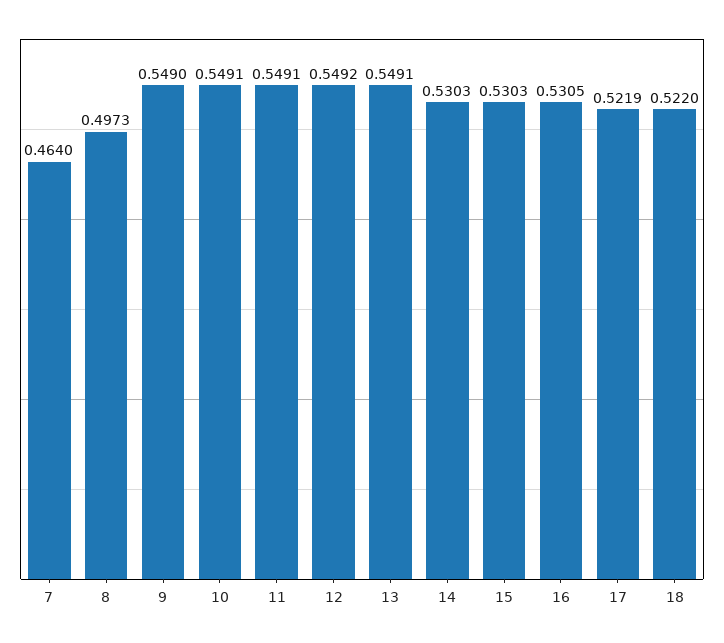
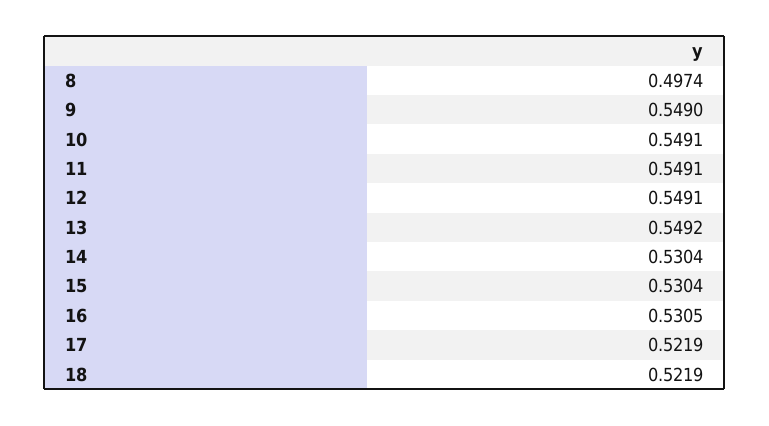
  {
-   "7": 0.464,
-   "8": 0.4973,
+   "8": 0.4974,
    "9": 0.549,
    "10": 0.5491,
    "11": 0.5491,
-   "12": 0.5492,
+   "12": 0.5491,
-   "13": 0.5491,
+   "13": 0.5492,
-   "14": 0.5303,
+   "14": 0.5304,
-   "15": 0.5303,
+   "15": 0.5304,
    "16": 0.5305,
    "17": 0.5219,
-   "18": 0.522
+   "18": 0.5219
  }

